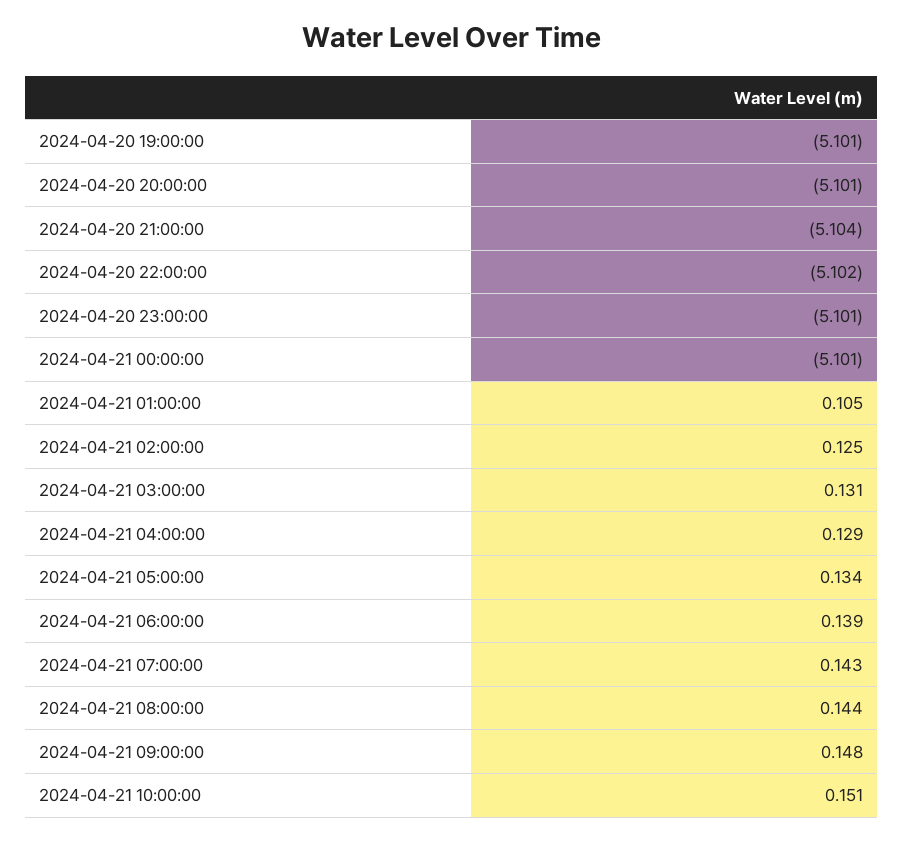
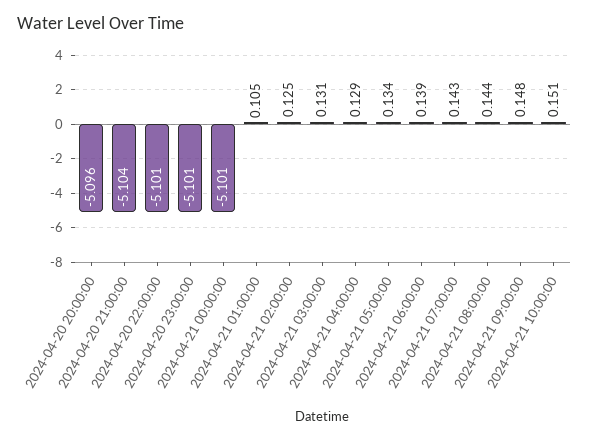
  {
-   "2024-04-20 19:00:00": -5.101,
-   "2024-04-20 20:00:00": -5.101,
+   "2024-04-20 20:00:00": -5.096,
    "2024-04-20 21:00:00": -5.104,
-   "2024-04-20 22:00:00": -5.102,
+   "2024-04-20 22:00:00": -5.101,
    "2024-04-20 23:00:00": -5.101,
    "2024-04-21 00:00:00": -5.101,
    "2024-04-21 01:00:00": 0.105,
    "2024-04-21 02:00:00": 0.125,
    "2024-04-21 03:00:00": 0.131,
    "2024-04-21 04:00:00": 0.129,
    "2024-04-21 05:00:00": 0.134,
    "2024-04-21 06:00:00": 0.139,
    "2024-04-21 07:00:00": 0.143,
    "2024-04-21 08:00:00": 0.144,
    "2024-04-21 09:00:00": 0.148,
    "2024-04-21 10:00:00": 0.151
  }

